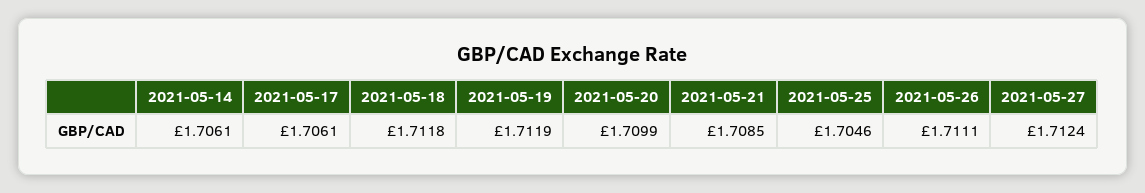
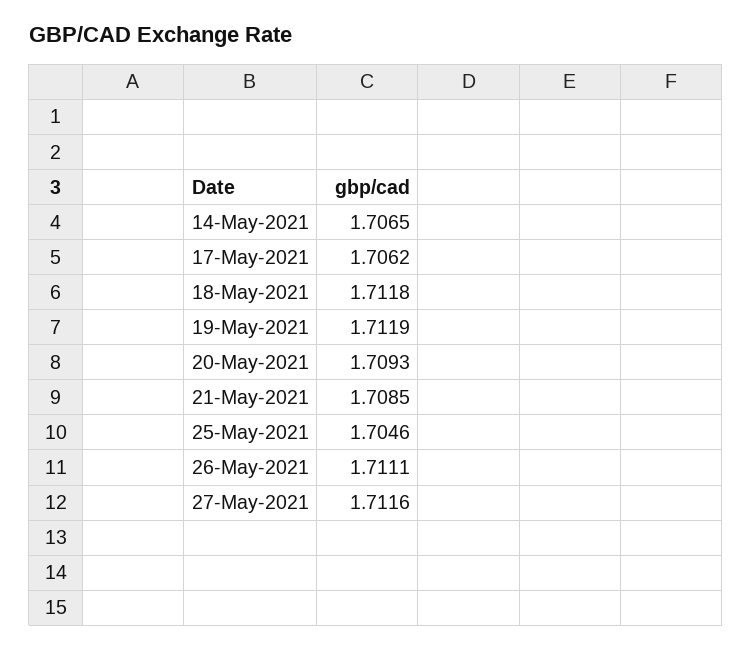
  {
-   "2021-05-14": 1.7061,
+   "2021-05-14": 1.7065,
-   "2021-05-17": 1.7061,
+   "2021-05-17": 1.7062,
    "2021-05-18": 1.7118,
    "2021-05-19": 1.7119,
-   "2021-05-20": 1.7099,
+   "2021-05-20": 1.7093,
    "2021-05-21": 1.7085,
    "2021-05-25": 1.7046,
    "2021-05-26": 1.7111,
-   "2021-05-27": 1.7124
+   "2021-05-27": 1.7116
  }

